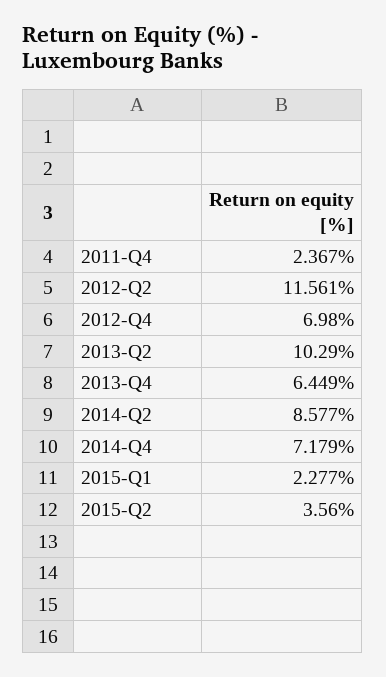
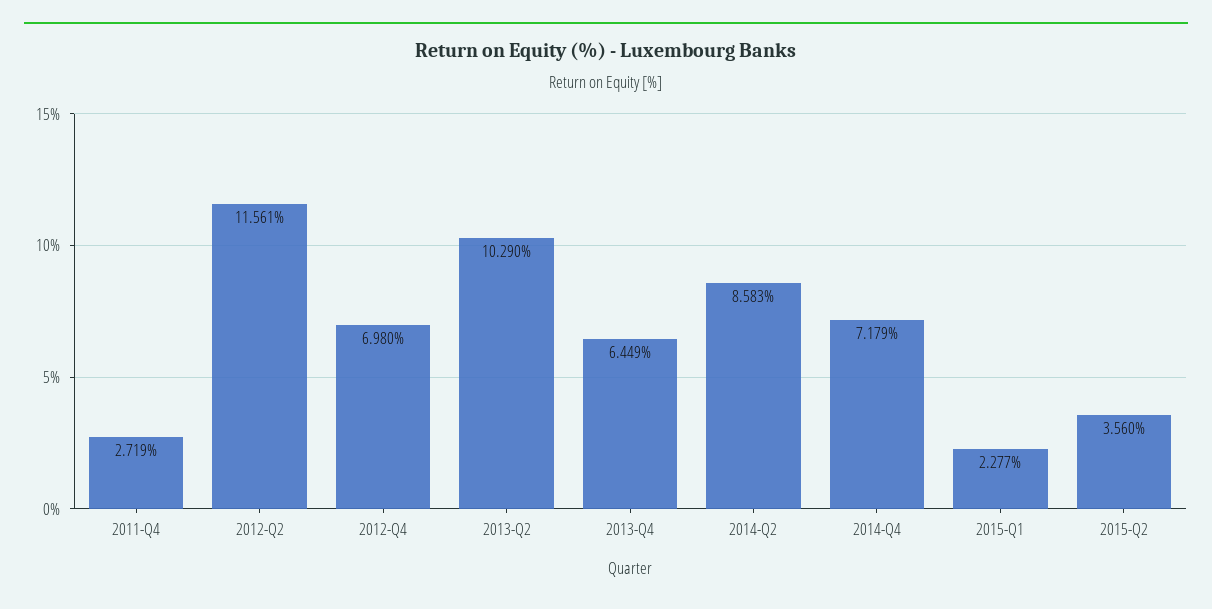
  {
-   "2011-Q4": 2.367,
+   "2011-Q4": 2.719,
    "2012-Q2": 11.561,
    "2012-Q4": 6.98,
    "2013-Q2": 10.29,
    "2013-Q4": 6.449,
-   "2014-Q2": 8.577,
+   "2014-Q2": 8.583,
    "2014-Q4": 7.179,
    "2015-Q1": 2.277,
    "2015-Q2": 3.56
  }

